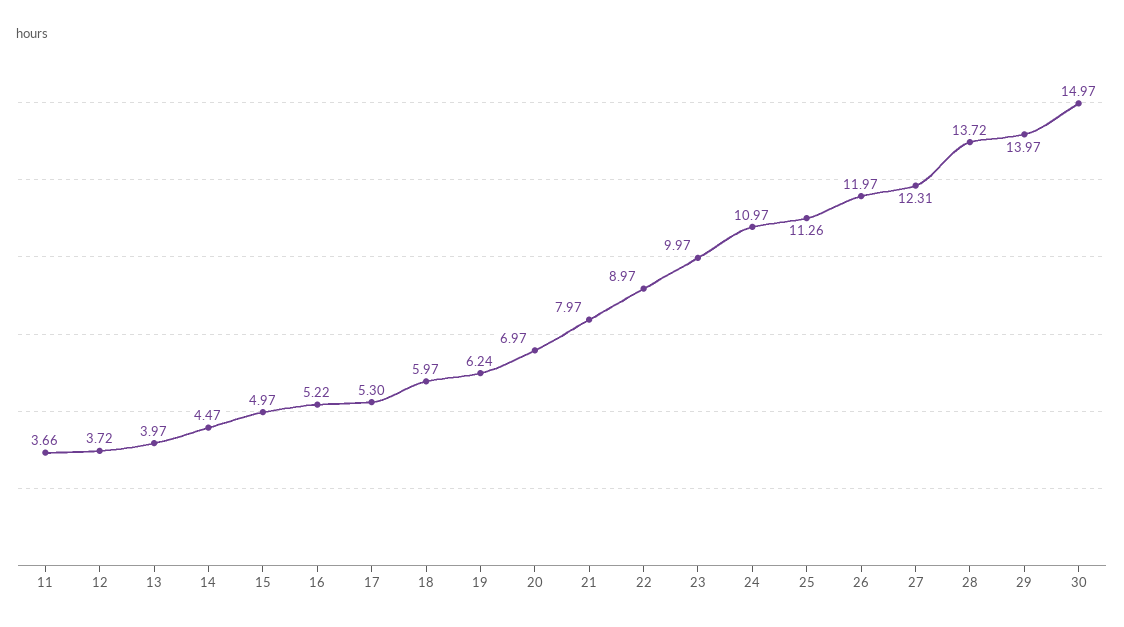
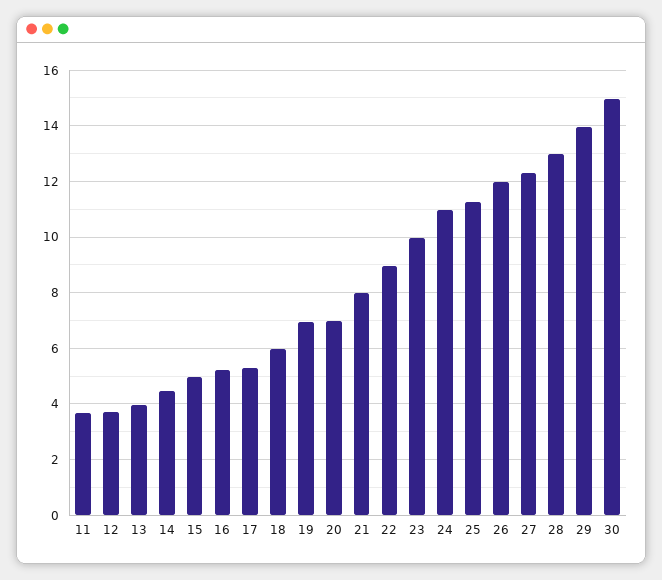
  {
    "11": 3.66,
    "12": 3.72,
    "13": 3.97,
    "14": 4.47,
    "15": 4.97,
    "16": 5.22,
    "17": 5.3,
    "18": 5.97,
-   "19": 6.24,
+   "19": 7,
    "20": 6.97,
    "21": 7.97,
    "22": 8.97,
    "23": 9.97,
    "24": 10.97,
    "25": 11.26,
    "26": 11.97,
    "27": 12.31,
-   "28": 13.72,
+   "28": 13,
    "29": 13.97,
    "30": 14.97
  }

